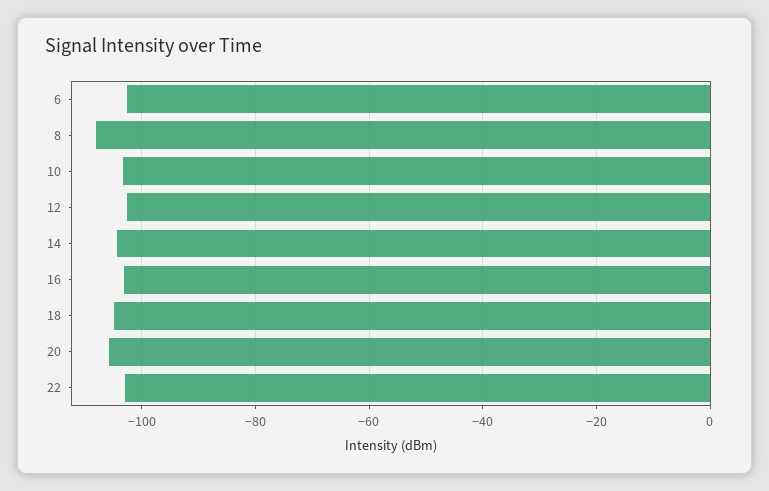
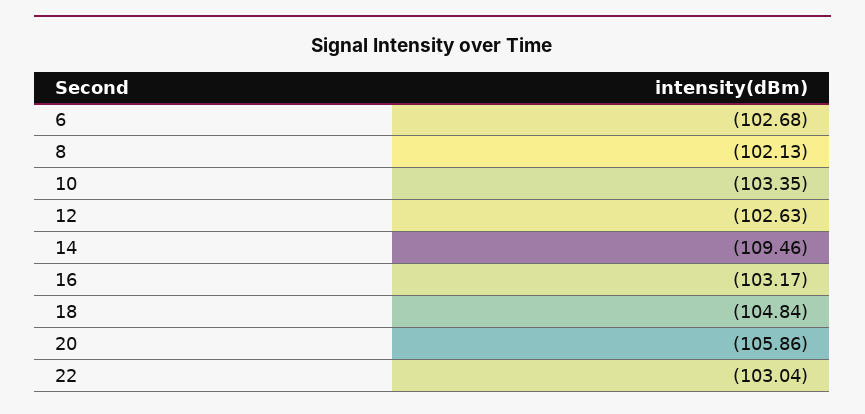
  {
    "6": -102.68,
-   "8": -108,
+   "8": -102.13,
    "10": -103.35,
    "12": -102.63,
-   "14": -104,
+   "14": -109.46,
    "16": -103.17,
    "18": -104.84,
    "20": -105.86,
    "22": -103.04
  }

